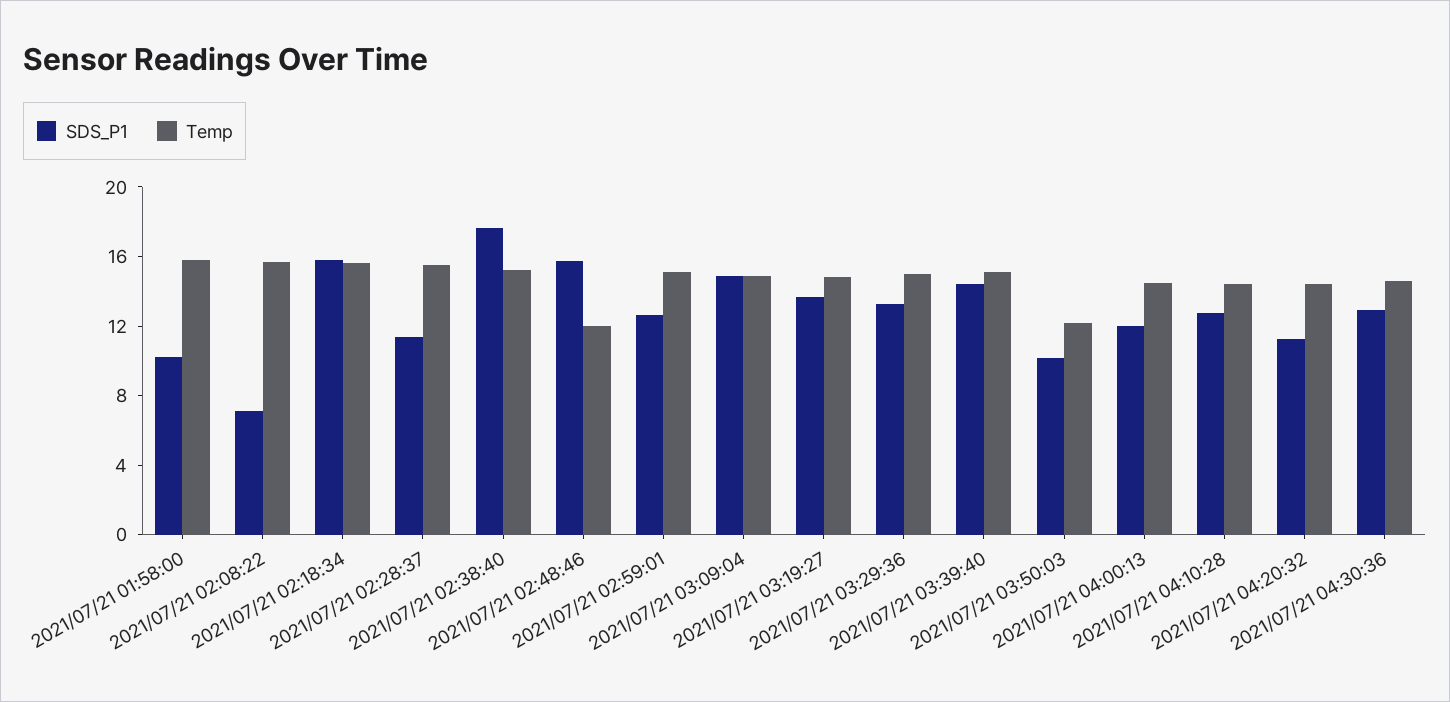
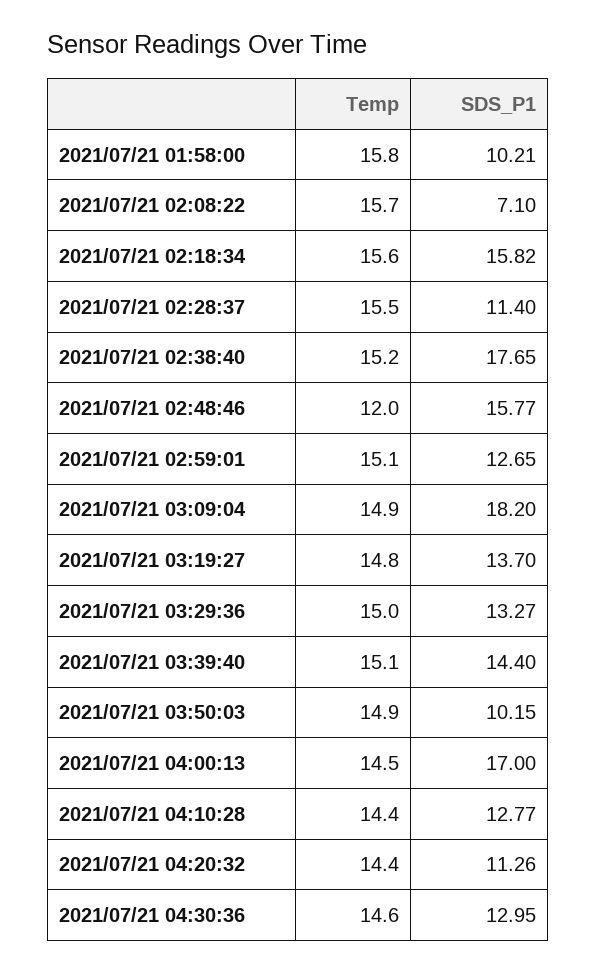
  {
    "SDS_P1": {
      "2021/07/21 01:58:00": 10.21,
      "2021/07/21 02:08:22": 7.1,
      "2021/07/21 02:18:34": 15.82,
      "2021/07/21 02:28:37": 11.4,
      "2021/07/21 02:38:40": 17.65,
      "2021/07/21 02:48:46": 15.77,
      "2021/07/21 02:59:01": 12.65,
-     "2021/07/21 03:09:04": 15,
+     "2021/07/21 03:09:04": 18.2,
      "2021/07/21 03:19:27": 13.7,
      "2021/07/21 03:29:36": 13.27,
      "2021/07/21 03:39:40": 14.4,
      "2021/07/21 03:50:03": 10.15,
-     "2021/07/21 04:00:13": 12,
+     "2021/07/21 04:00:13": 17,
      "2021/07/21 04:10:28": 12.77,
      "2021/07/21 04:20:32": 11.26,
      "2021/07/21 04:30:36": 12.95
    },
    "Temp": {
      "2021/07/21 01:58:00": 15.8,
      "2021/07/21 02:08:22": 15.7,
      "2021/07/21 02:18:34": 15.6,
      "2021/07/21 02:28:37": 15.5,
      "2021/07/21 02:38:40": 15.2,
      "2021/07/21 02:48:46": 12,
      "2021/07/21 02:59:01": 15.1,
      "2021/07/21 03:09:04": 14.9,
      "2021/07/21 03:19:27": 14.8,
      "2021/07/21 03:29:36": 15,
      "2021/07/21 03:39:40": 15.1,
-     "2021/07/21 03:50:03": 12,
+     "2021/07/21 03:50:03": 14.9,
      "2021/07/21 04:00:13": 14.5,
      "2021/07/21 04:10:28": 14.4,
      "2021/07/21 04:20:32": 14.4,
      "2021/07/21 04:30:36": 14.6
    }
  }

